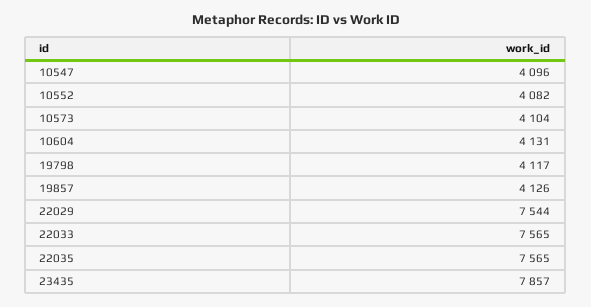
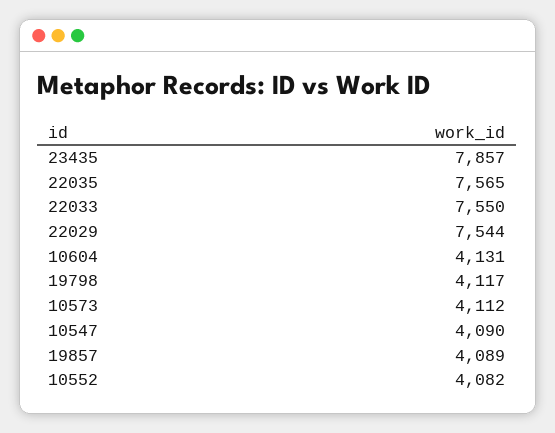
  {
-   "10547": 4096,
+   "10547": 4090,
    "10552": 4082,
-   "10573": 4104,
+   "10573": 4112,
    "10604": 4131,
    "19798": 4117,
-   "19857": 4126,
+   "19857": 4089,
    "22029": 7544,
-   "22033": 7565,
+   "22033": 7550,
    "22035": 7565,
    "23435": 7857
  }

